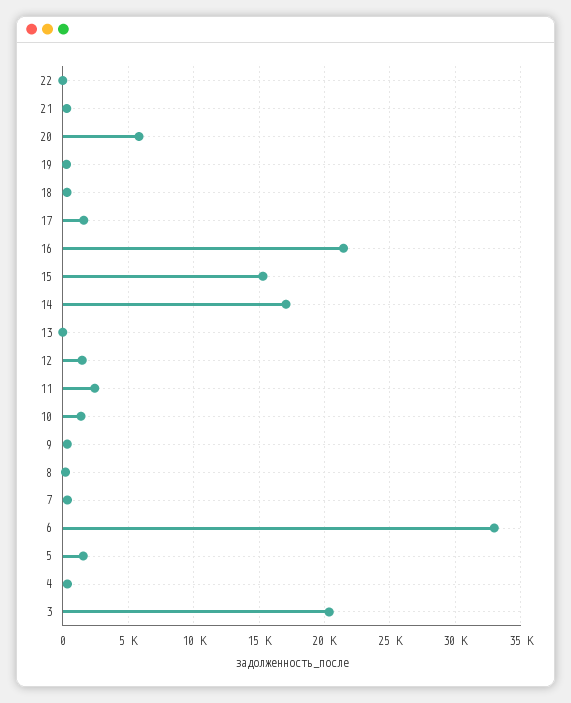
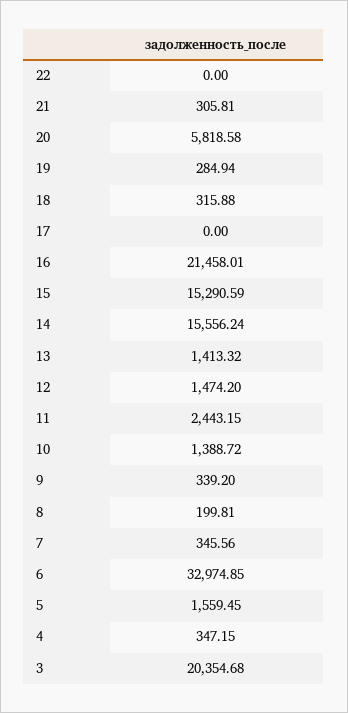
  {
    "22": 0,
    "21": 305.81,
    "20": 5818.58,
    "19": 284.94,
    "18": 315.88,
-   "17": 1500,
+   "17": 0,
    "16": 21458.01,
    "15": 15290.59,
-   "14": 17000,
+   "14": 15556.24,
-   "13": 0,
+   "13": 1413.32,
    "12": 1474.2,
    "11": 2443.15,
    "10": 1388.72,
    "9": 339.2,
    "8": 199.81,
    "7": 345.56,
    "6": 32974.85,
    "5": 1559.45,
    "4": 347.15,
    "3": 20354.68
  }

